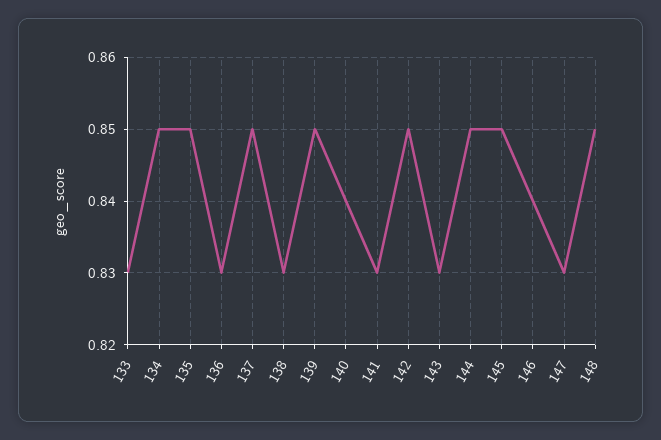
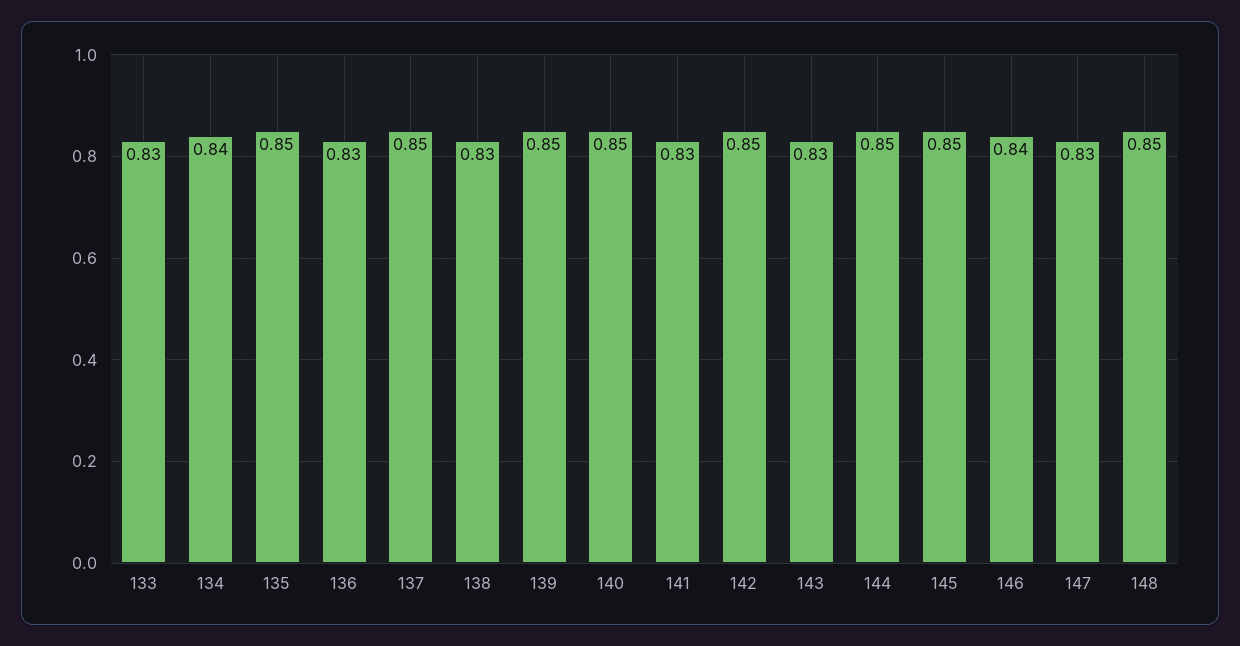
  {
    "133": 0.83,
-   "134": 0.85,
+   "134": 0.84,
    "135": 0.85,
    "136": 0.83,
    "137": 0.85,
    "138": 0.83,
    "139": 0.85,
-   "140": 0.84,
+   "140": 0.85,
    "141": 0.83,
    "142": 0.85,
    "143": 0.83,
    "144": 0.85,
    "145": 0.85,
    "146": 0.84,
    "147": 0.83,
    "148": 0.85
  }

